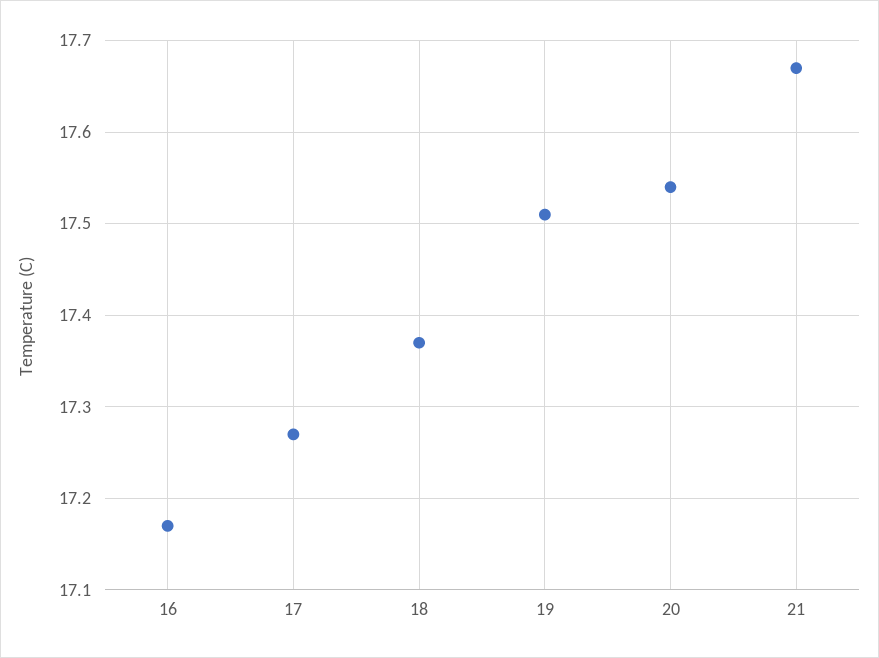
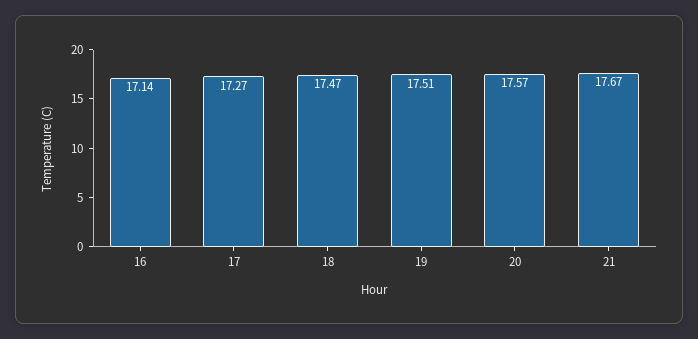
  {
-   "16": 17.17,
+   "16": 17.14,
    "17": 17.27,
-   "18": 17.37,
+   "18": 17.47,
    "19": 17.51,
-   "20": 17.54,
+   "20": 17.57,
    "21": 17.67
  }

